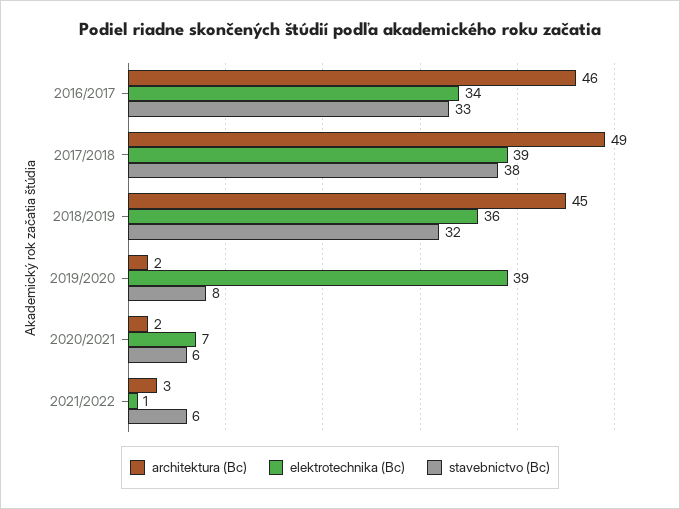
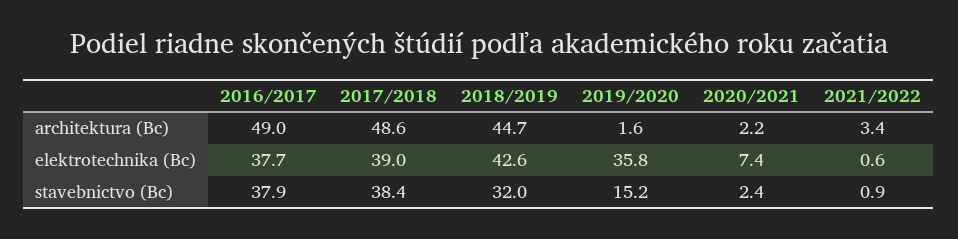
  {
    "architektura (Bc)": {
-     "2016/2017": 46,
+     "2016/2017": 49,
      "2017/2018": 48.6,
      "2018/2019": 44.7,
      "2019/2020": 1.6,
      "2020/2021": 2.2,
      "2021/2022": 3.4
    },
    "elektrotechnika (Bc)": {
-     "2016/2017": 34,
+     "2016/2017": 37.7,
      "2017/2018": 39,
-     "2018/2019": 36,
+     "2018/2019": 42.6,
-     "2019/2020": 39,
+     "2019/2020": 35.8,
      "2020/2021": 7.4,
      "2021/2022": 0.6
    },
    "stavebnictvo (Bc)": {
-     "2016/2017": 33,
+     "2016/2017": 37.9,
      "2017/2018": 38.4,
      "2018/2019": 32,
-     "2019/2020": 8,
+     "2019/2020": 15.2,
-     "2020/2021": 6,
+     "2020/2021": 2.4,
-     "2021/2022": 6
+     "2021/2022": 0.9
    }
  }

